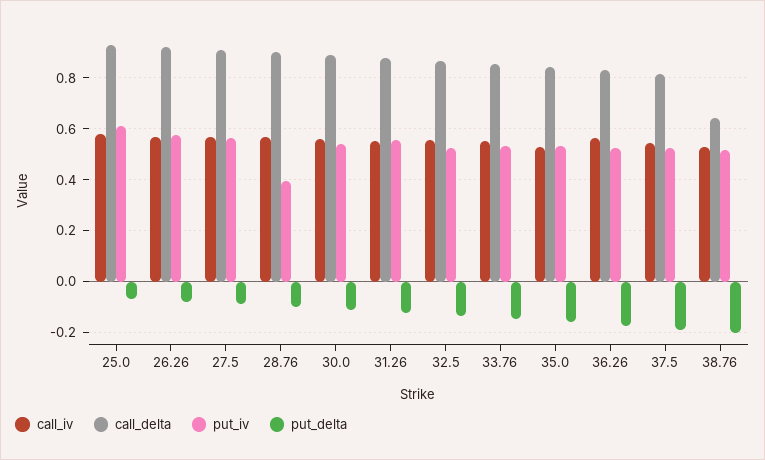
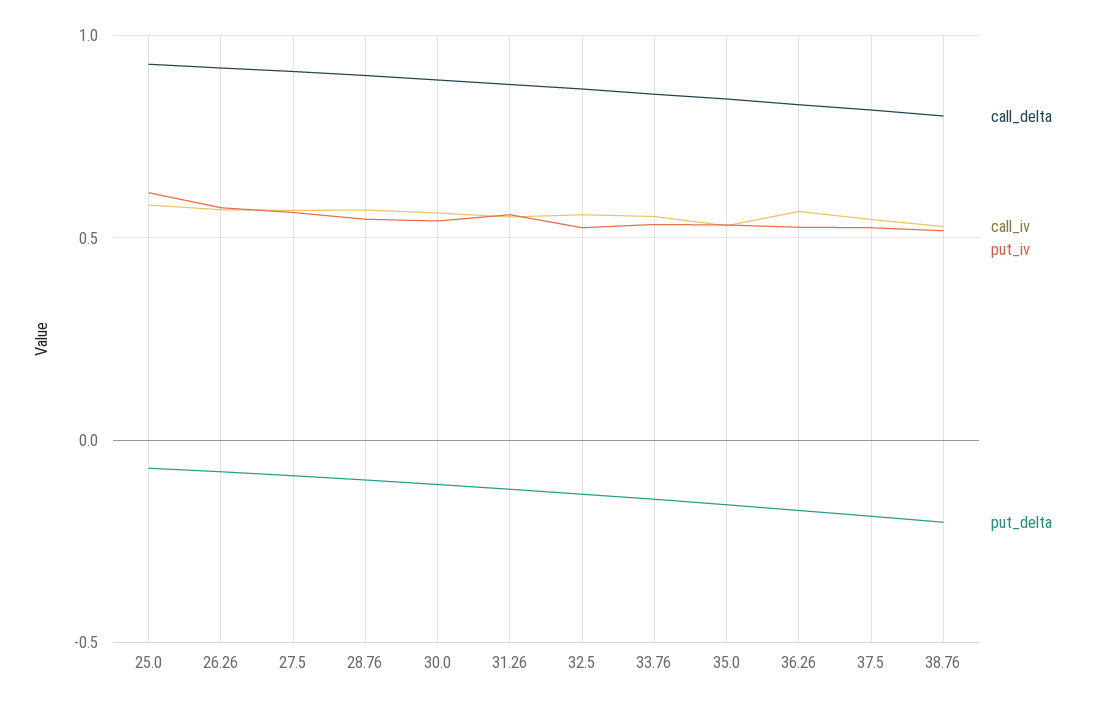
  {
    "call_iv": {
      "25.0": 0.575,
      "26.26": 0.575,
      "27.5": 0.575,
      "28.76": 0.575,
      "30.0": 0.55,
      "31.26": 0.55,
      "32.5": 0.55,
      "33.76": 0.55,
      "35.0": 0.525,
      "36.26": 0.575,
      "37.5": 0.55,
      "38.76": 0.525
    },
    "call_delta": {
      "25.0": 0.925,
      "26.26": 0.925,
      "27.5": 0.9,
      "28.76": 0.9,
      "30.0": 0.9,
      "31.26": 0.875,
      "32.5": 0.875,
      "33.76": 0.85,
      "35.0": 0.85,
      "36.26": 0.825,
      "37.5": 0.825,
-     "38.76": 0.65
+     "38.76": 0.8
    },
    "put_iv": {
      "25.0": 0.6,
      "26.26": 0.575,
      "27.5": 0.575,
-     "28.76": 0.4,
+     "28.76": 0.55,
      "30.0": 0.55,
      "31.26": 0.55,
      "32.5": 0.525,
      "33.76": 0.525,
      "35.0": 0.525,
      "36.26": 0.525,
      "37.5": 0.525,
      "38.76": 0.525
    },
    "put_delta": {
      "25.0": -0.075,
      "26.26": -0.075,
      "27.5": -0.1,
      "28.76": -0.1,
      "30.0": -0.1,
      "31.26": -0.125,
      "32.5": -0.125,
      "33.76": -0.15,
      "35.0": -0.15,
      "36.26": -0.175,
      "37.5": -0.2,
      "38.76": -0.2
    }
  }

